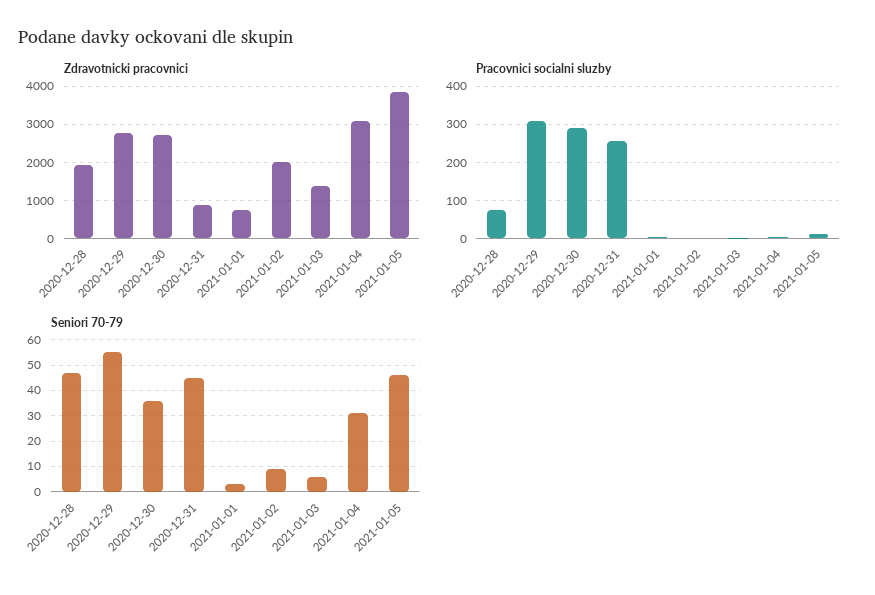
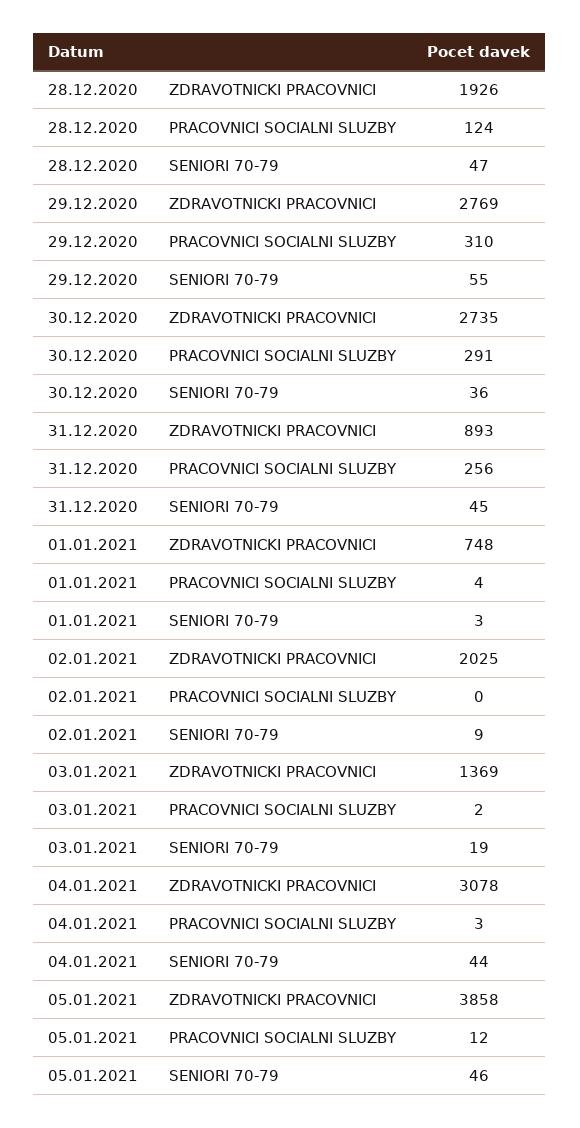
  {
    "Zdravotnicki pracovnici": {
      "2020-12-28": 1926,
      "2020-12-29": 2769,
      "2020-12-30": 2735,
      "2020-12-31": 893,
      "2021-01-01": 748,
      "2021-01-02": 2025,
      "2021-01-03": 1369,
      "2021-01-04": 3078,
      "2021-01-05": 3858
    },
    "Pracovnici socialni sluzby": {
-     "2020-12-28": 80,
+     "2020-12-28": 124,
      "2020-12-29": 310,
      "2020-12-30": 291,
      "2020-12-31": 256,
      "2021-01-01": 4,
      "2021-01-02": 0,
      "2021-01-03": 2,
      "2021-01-04": 3,
      "2021-01-05": 12
    },
    "Seniori 70-79": {
      "2020-12-28": 47,
      "2020-12-29": 55,
      "2020-12-30": 36,
      "2020-12-31": 45,
      "2021-01-01": 3,
      "2021-01-02": 9,
-     "2021-01-03": 5,
+     "2021-01-03": 19,
-     "2021-01-04": 30,
+     "2021-01-04": 44,
      "2021-01-05": 46
    }
  }

